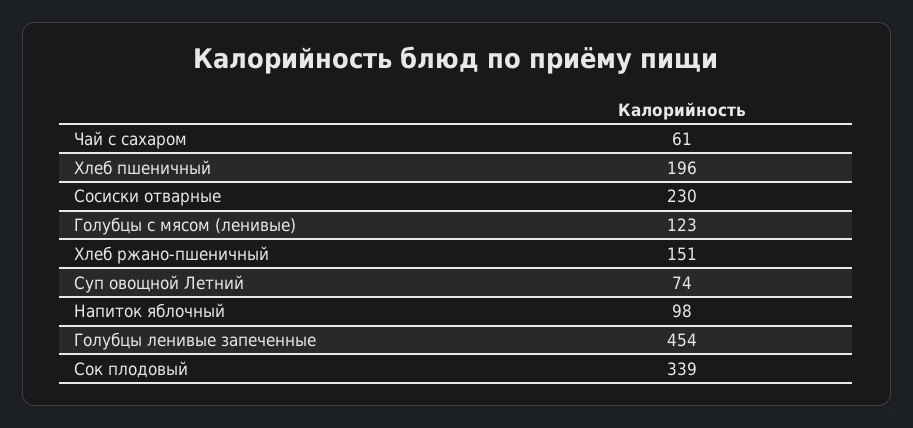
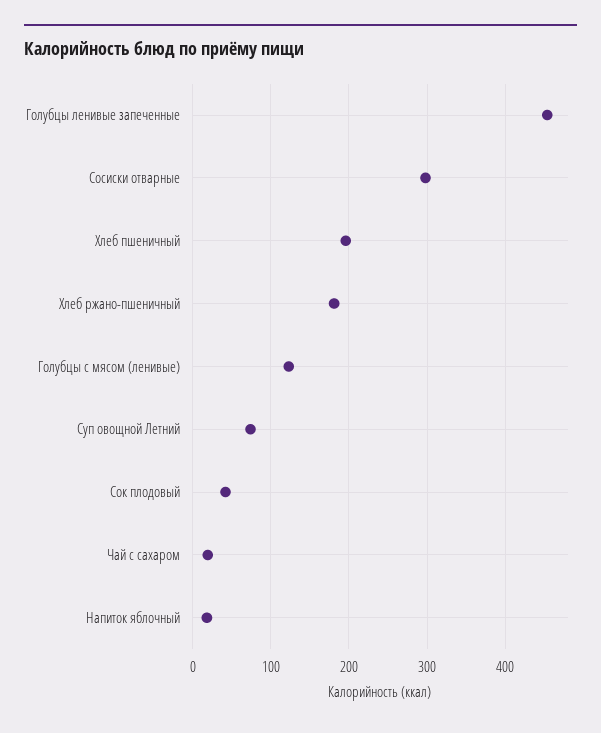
  {
-   "Чай с сахаром": 61,
+   "Чай с сахаром": 20,
    "Хлеб пшеничный": 196,
-   "Сосиски отварные": 230,
+   "Сосиски отварные": 300,
    "Голубцы с мясом (ленивые)": 123,
-   "Хлеб ржано-пшеничный": 151,
+   "Хлеб ржано-пшеничный": 180,
    "Суп овощной Летний": 74,
-   "Напиток яблочный": 98,
+   "Напиток яблочный": 20,
    "Голубцы ленивые запеченные": 454,
-   "Сок плодовый": 339
+   "Сок плодовый": 40
  }

